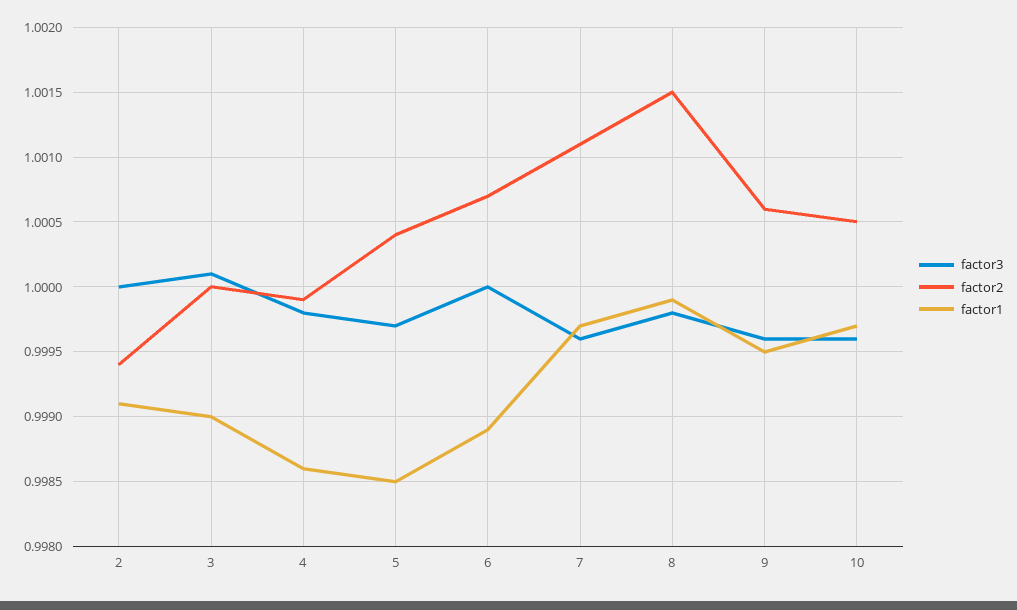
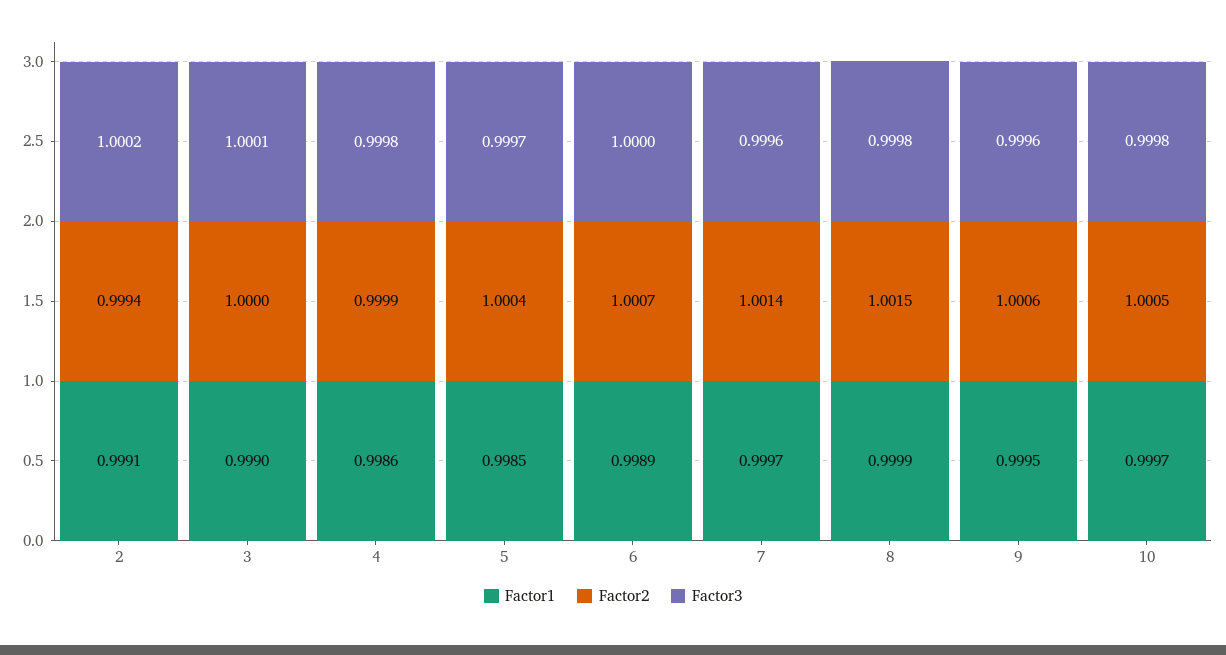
  {
    "factor3": {
-     "2": 1,
+     "2": 1.0002,
      "3": 1.0001,
      "4": 0.9998,
      "5": 0.9997,
      "6": 1,
      "7": 0.9996,
      "8": 0.9998,
      "9": 0.9996,
-     "10": 0.9996
+     "10": 0.9998
    },
    "factor2": {
      "2": 0.9994,
      "3": 1,
      "4": 0.9999,
      "5": 1.0004,
      "6": 1.0007,
-     "7": 1.0011,
+     "7": 1.0014,
      "8": 1.0015,
      "9": 1.0006,
      "10": 1.0005
    },
    "factor1": {
      "2": 0.9991,
      "3": 0.999,
      "4": 0.9986,
      "5": 0.9985,
      "6": 0.9989,
      "7": 0.9997,
      "8": 0.9999,
      "9": 0.9995,
      "10": 0.9997
    }
  }

